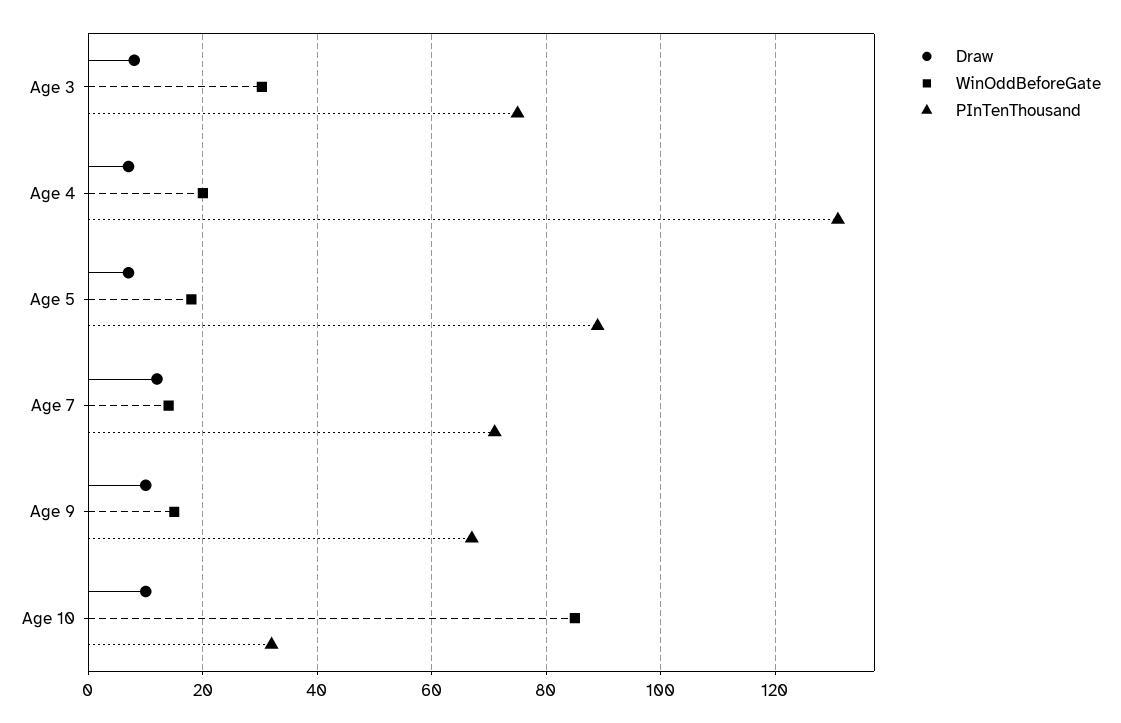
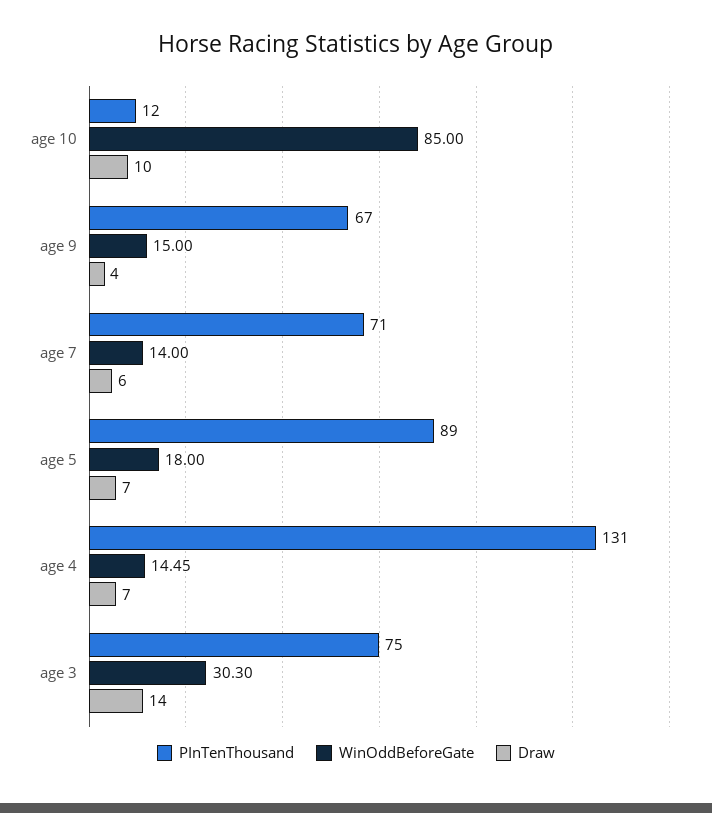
  {
    "Draw": {
-     "Age 3": 8,
+     "Age 3": 14,
      "Age 4": 7,
      "Age 5": 7,
-     "Age 7": 12,
+     "Age 7": 6,
-     "Age 9": 10,
+     "Age 9": 4,
      "Age 10": 10
    },
    "WinOddBeforeGate": {
      "Age 3": 30.3,
-     "Age 4": 20,
+     "Age 4": 14.45,
      "Age 5": 18,
      "Age 7": 14,
      "Age 9": 15,
      "Age 10": 85
    },
    "PInTenThousand": {
      "Age 3": 75,
      "Age 4": 131,
      "Age 5": 89,
      "Age 7": 71,
      "Age 9": 67,
-     "Age 10": 32
+     "Age 10": 12
    }
  }

